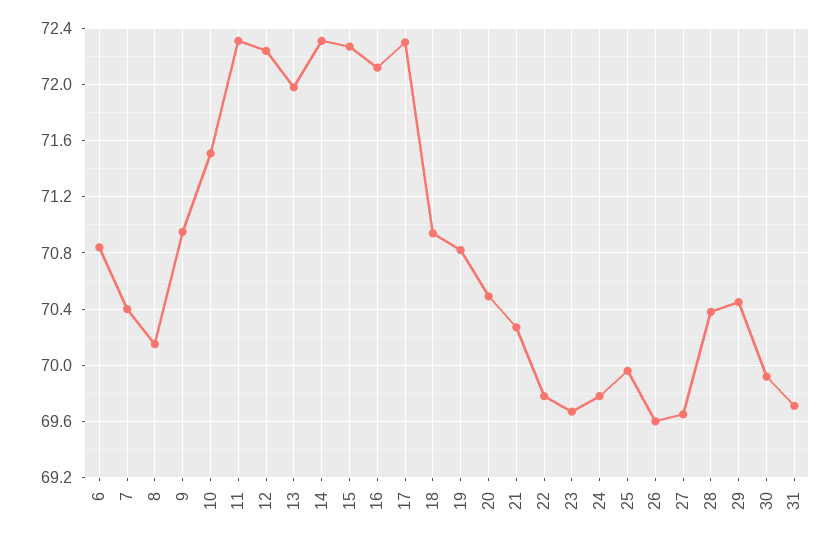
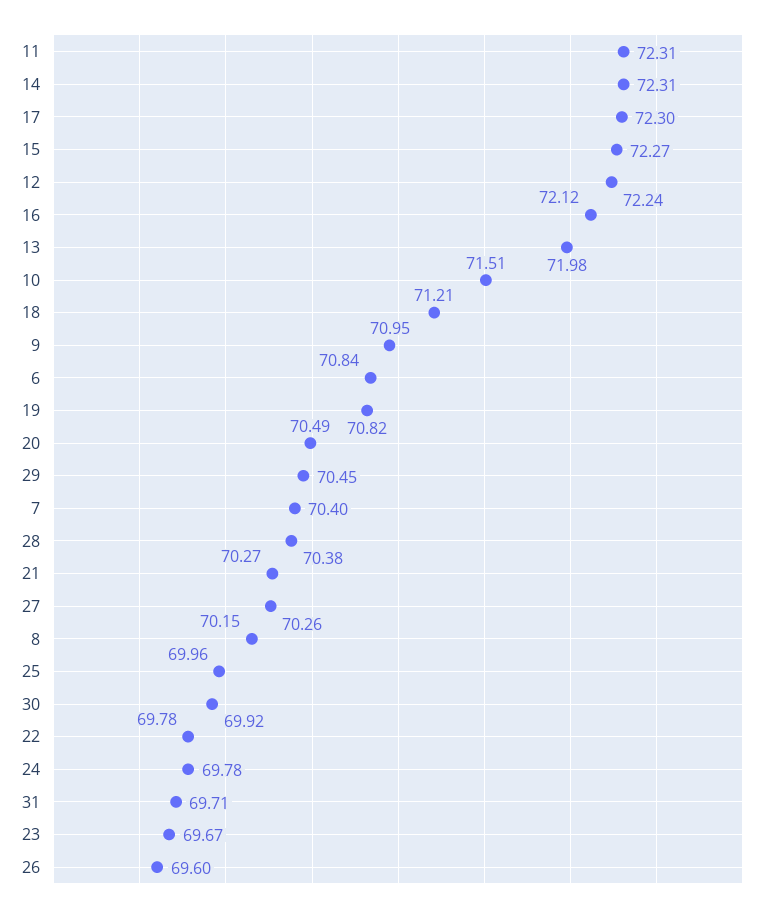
  {
    "6": 70.84,
    "7": 70.4,
    "8": 70.15,
    "9": 70.95,
    "10": 71.51,
    "11": 72.31,
    "12": 72.24,
    "13": 71.98,
    "14": 72.31,
    "15": 72.27,
    "16": 72.12,
    "17": 72.3,
-   "18": 70.95,
+   "18": 71.21,
    "19": 70.82,
    "20": 70.49,
    "21": 70.27,
    "22": 69.78,
    "23": 69.67,
    "24": 69.78,
    "25": 69.96,
    "26": 69.6,
-   "27": 69.65,
+   "27": 70.26,
    "28": 70.38,
    "29": 70.45,
    "30": 69.92,
    "31": 69.71
  }

